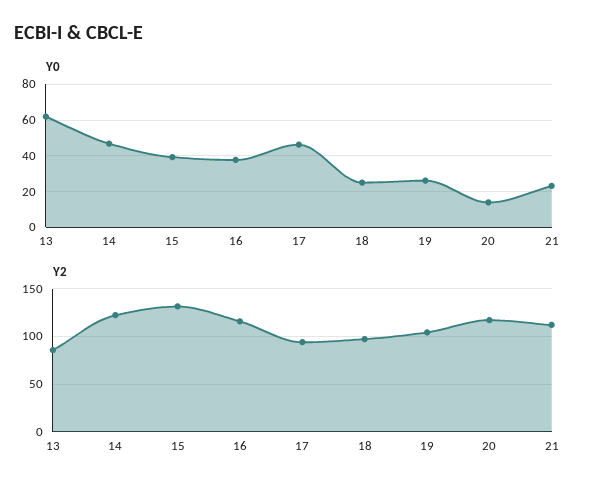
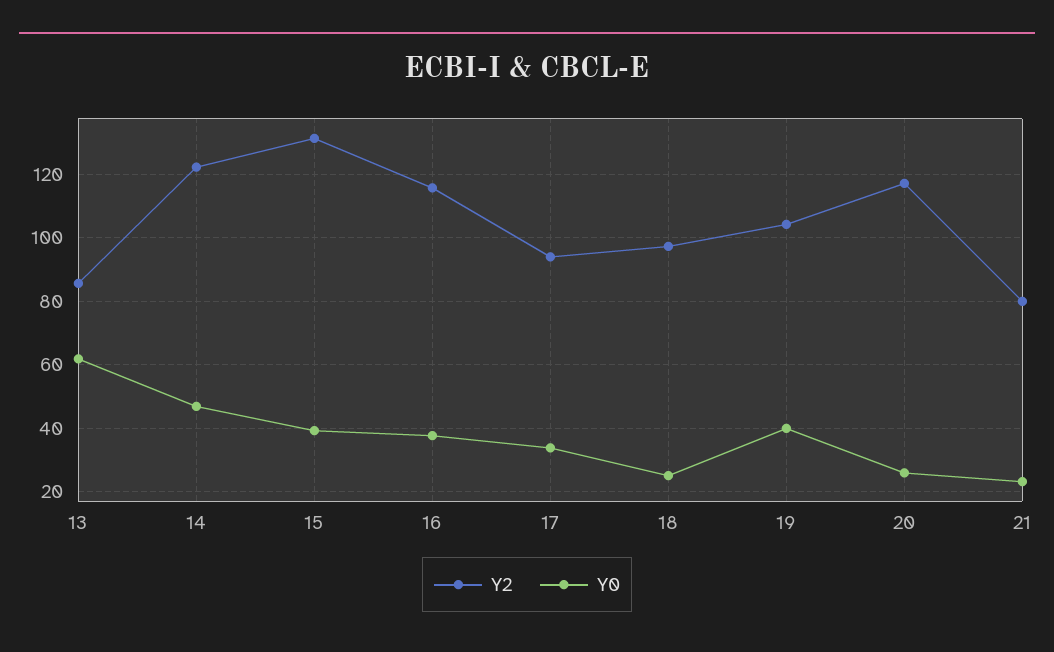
  {
    "Y0": {
      "13": 62,
      "14": 46,
      "15": 40,
      "16": 38,
-     "17": 45,
+     "17": 34,
      "18": 26,
-     "19": 25,
+     "19": 40,
-     "20": 15,
+     "20": 26,
      "21": 24
    },
    "Y2": {
      "13": 86,
      "14": 122,
      "15": 132,
      "16": 116,
      "17": 94,
      "18": 98,
      "19": 104,
      "20": 118,
-     "21": 110
+     "21": 80
    }
  }

